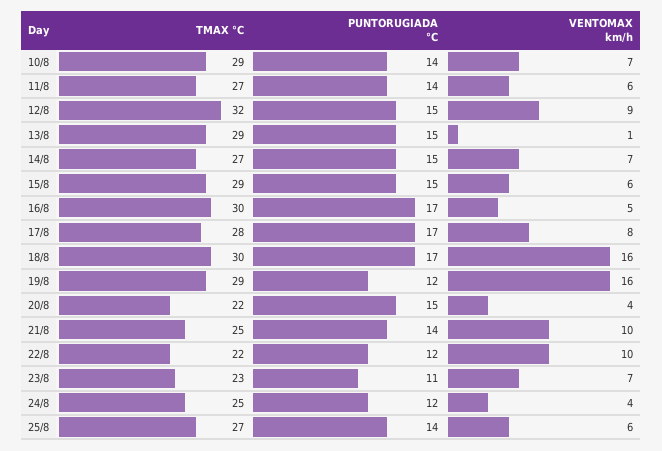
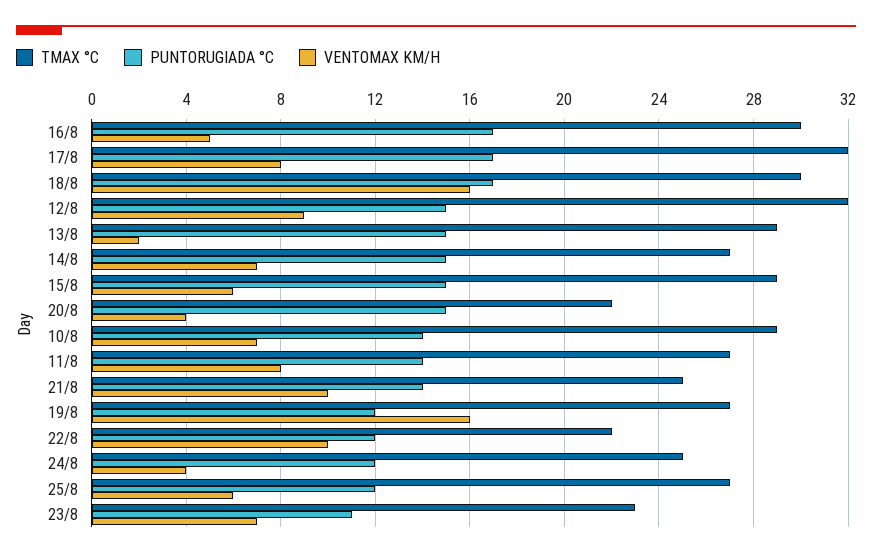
  {
    "TMAX °C": {
      "10/8": 29,
      "11/8": 27,
      "12/8": 32,
      "13/8": 29,
      "14/8": 27,
      "15/8": 29,
      "16/8": 30,
-     "17/8": 28,
+     "17/8": 32,
      "18/8": 30,
-     "19/8": 29,
+     "19/8": 27,
      "20/8": 22,
      "21/8": 25,
      "22/8": 22,
      "23/8": 23,
      "24/8": 25,
      "25/8": 27
    },
    "PUNTORUGIADA °C": {
      "10/8": 14,
      "11/8": 14,
      "12/8": 15,
      "13/8": 15,
      "14/8": 15,
      "15/8": 15,
      "16/8": 17,
      "17/8": 17,
      "18/8": 17,
      "19/8": 12,
      "20/8": 15,
      "21/8": 14,
      "22/8": 12,
      "23/8": 11,
      "24/8": 12,
-     "25/8": 14
+     "25/8": 12
    },
    "VENTOMAX km/h": {
      "10/8": 7,
-     "11/8": 6,
+     "11/8": 8,
      "12/8": 9,
-     "13/8": 1,
+     "13/8": 2,
      "14/8": 7,
      "15/8": 6,
      "16/8": 5,
      "17/8": 8,
      "18/8": 16,
      "19/8": 16,
      "20/8": 4,
      "21/8": 10,
      "22/8": 10,
      "23/8": 7,
      "24/8": 4,
      "25/8": 6
    }
  }

